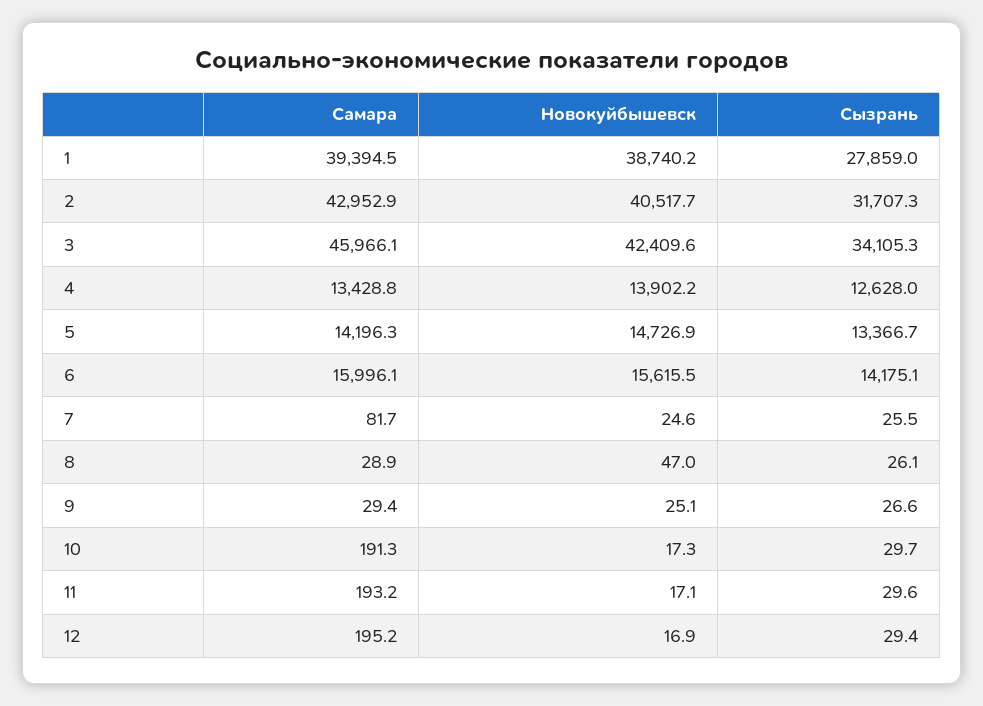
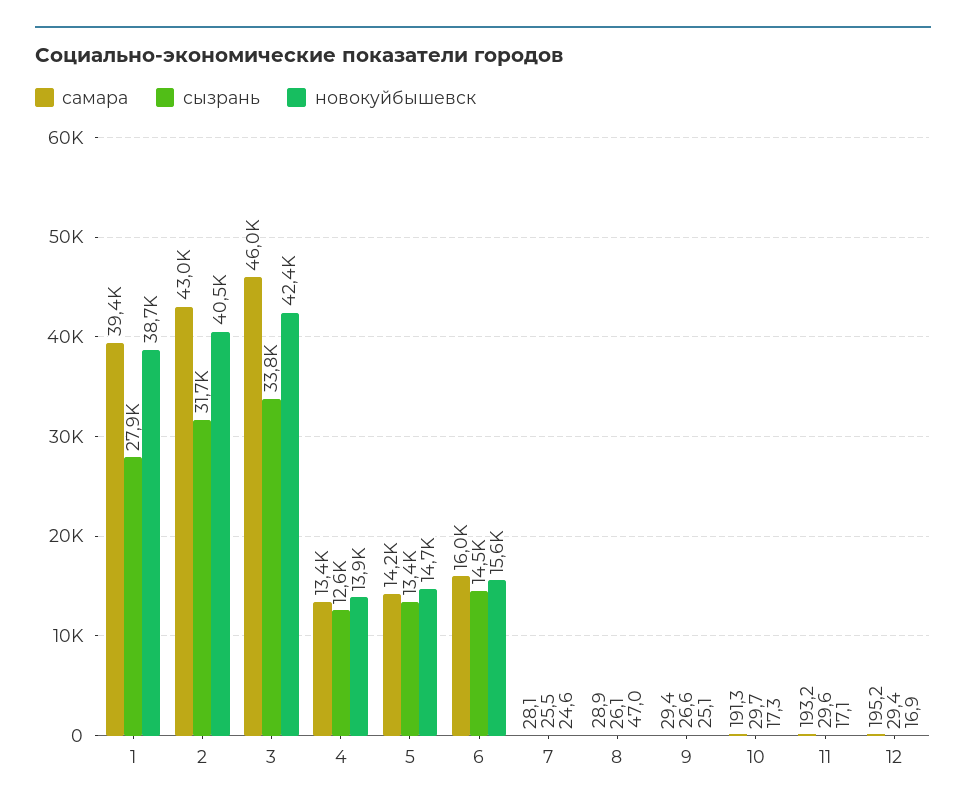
  {
    "Самара": {
      "1": 39394.5,
      "2": 42952.9,
      "3": 45966.1,
      "4": 13428.8,
      "5": 14196.3,
      "6": 15996.1,
-     "7": 81.7,
+     "7": 28.1,
      "8": 28.9,
      "9": 29.4,
      "10": 191.3,
      "11": 193.2,
      "12": 195.2
    },
    "Новокуйбышевск": {
      "1": 38740.2,
      "2": 40517.7,
      "3": 42409.6,
      "4": 13902.2,
      "5": 14726.9,
      "6": 15615.5,
      "7": 24.6,
      "8": 47,
      "9": 25.1,
      "10": 17.3,
      "11": 17.1,
      "12": 16.9
    },
    "Сызрань": {
      "1": 27859,
      "2": 31707.3,
-     "3": 34105.3,
+     "3": 33800,
      "4": 12628,
      "5": 13366.7,
-     "6": 14175.1,
+     "6": 14500,
      "7": 25.5,
      "8": 26.1,
      "9": 26.6,
      "10": 29.7,
      "11": 29.6,
      "12": 29.4
    }
  }

